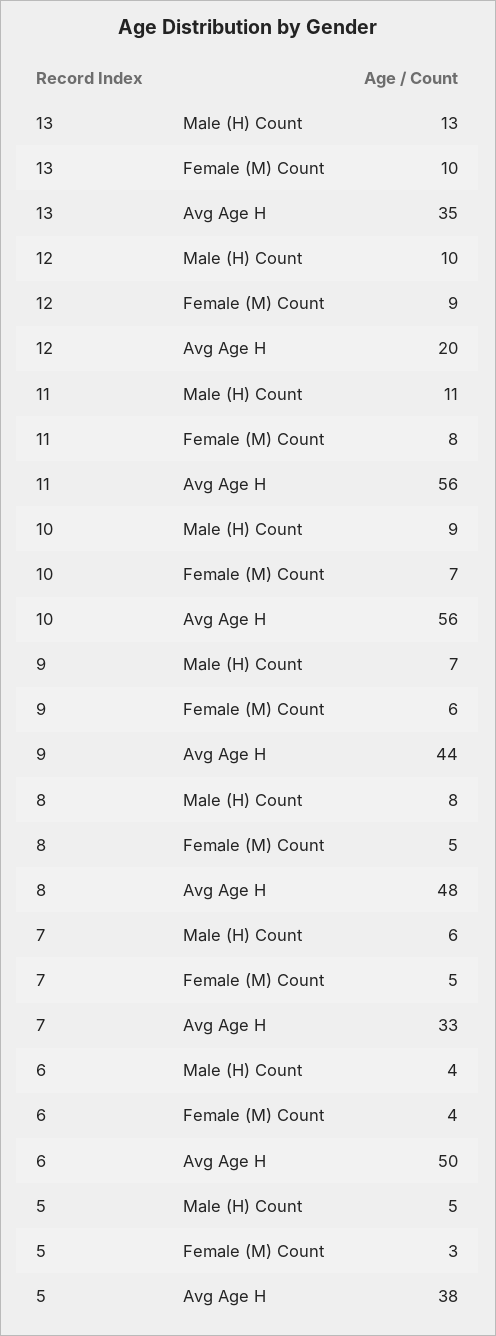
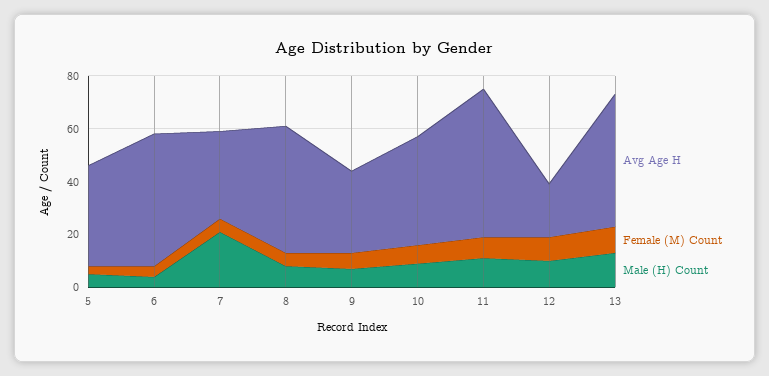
  {
    "Male (H) Count": {
      "13": 13,
      "12": 10,
      "11": 11,
      "10": 9,
      "9": 7,
      "8": 8,
-     "7": 6,
+     "7": 20,
      "6": 4,
      "5": 5
    },
    "Female (M) Count": {
      "13": 10,
      "12": 9,
      "11": 8,
      "10": 7,
      "9": 6,
      "8": 5,
      "7": 5,
      "6": 4,
      "5": 3
    },
    "Avg Age H": {
-     "13": 35,
+     "13": 50,
      "12": 20,
      "11": 56,
-     "10": 56,
+     "10": 40,
-     "9": 44,
+     "9": 30,
      "8": 48,
      "7": 33,
      "6": 50,
      "5": 38
    }
  }

